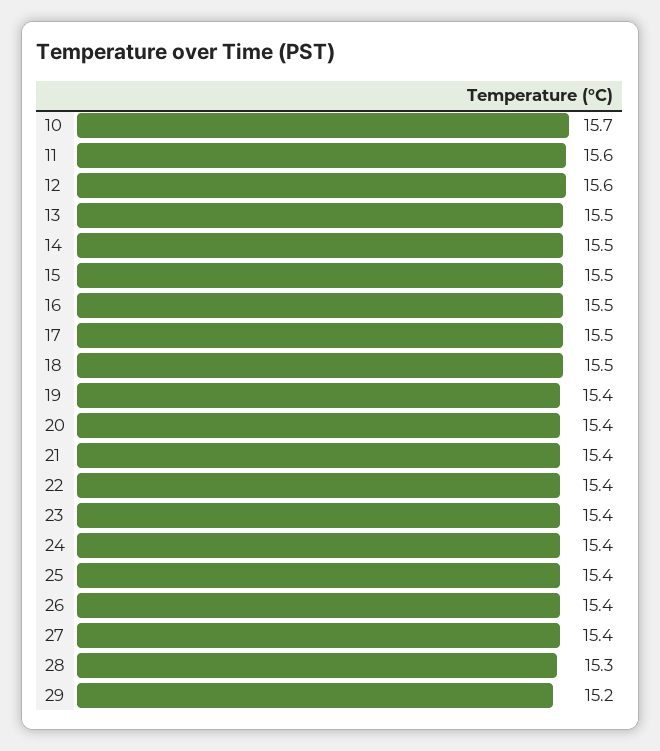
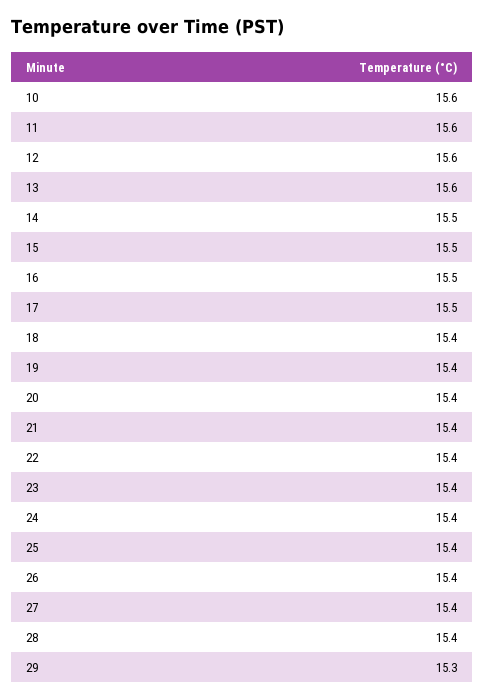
  {
-   "10": 15.7,
+   "10": 15.6,
    "11": 15.6,
    "12": 15.6,
-   "13": 15.5,
+   "13": 15.6,
    "14": 15.5,
    "15": 15.5,
    "16": 15.5,
    "17": 15.5,
-   "18": 15.5,
+   "18": 15.4,
    "19": 15.4,
    "20": 15.4,
    "21": 15.4,
    "22": 15.4,
    "23": 15.4,
    "24": 15.4,
    "25": 15.4,
    "26": 15.4,
    "27": 15.4,
-   "28": 15.3,
+   "28": 15.4,
-   "29": 15.2
+   "29": 15.3
  }

